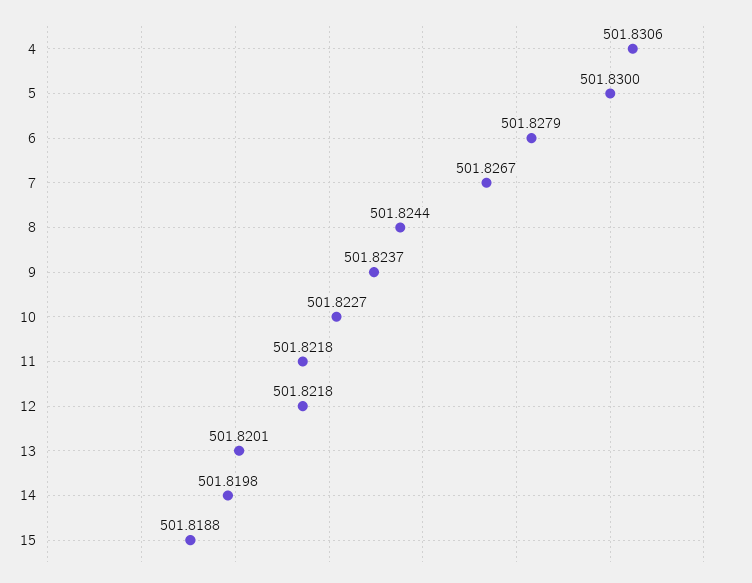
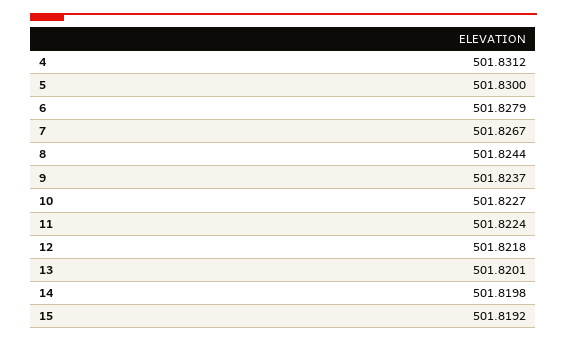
  {
-   "4": 501.8306,
+   "4": 501.8312,
    "5": 501.83,
    "6": 501.8279,
    "7": 501.8267,
    "8": 501.8244,
    "9": 501.8237,
    "10": 501.8227,
-   "11": 501.8218,
+   "11": 501.8224,
    "12": 501.8218,
    "13": 501.8201,
    "14": 501.8198,
-   "15": 501.8188
+   "15": 501.8192
  }

